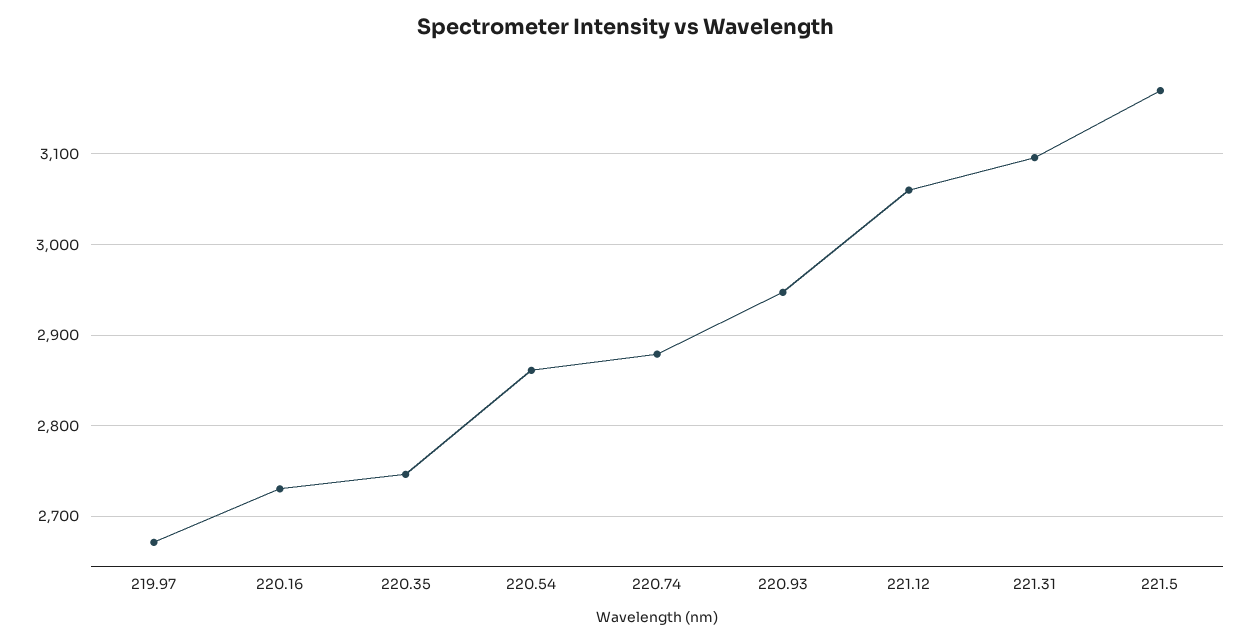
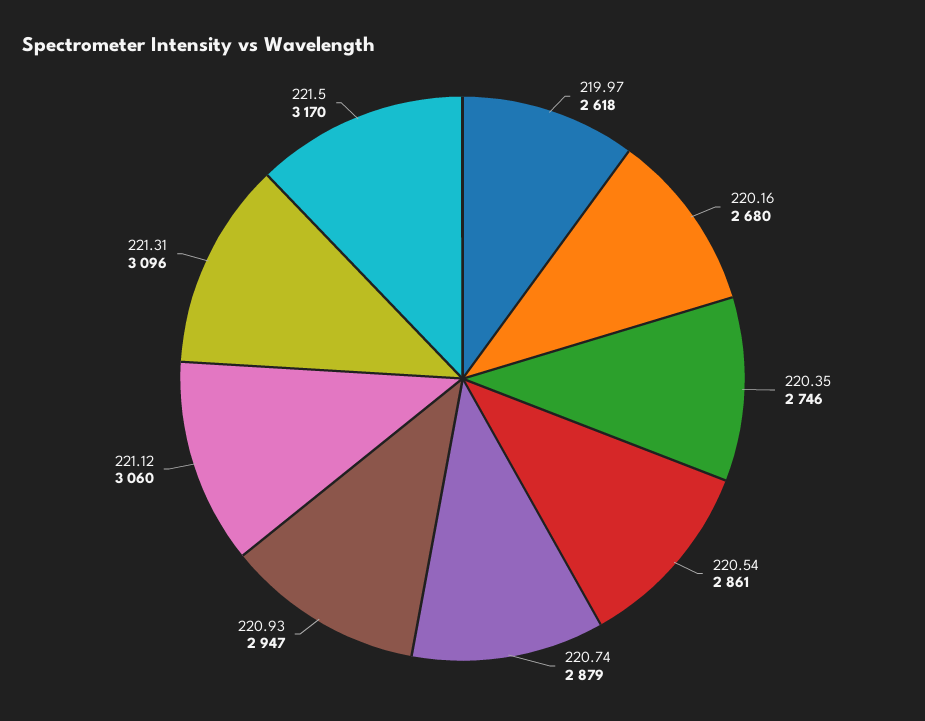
  {
-   "219.97": 2670,
+   "219.97": 2618,
-   "220.16": 2730,
+   "220.16": 2680,
    "220.35": 2746,
    "220.54": 2861,
    "220.74": 2879,
    "220.93": 2947,
    "221.12": 3060,
    "221.31": 3096,
    "221.5": 3170
  }

